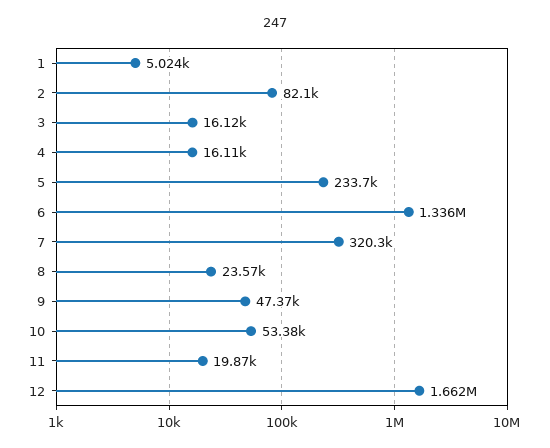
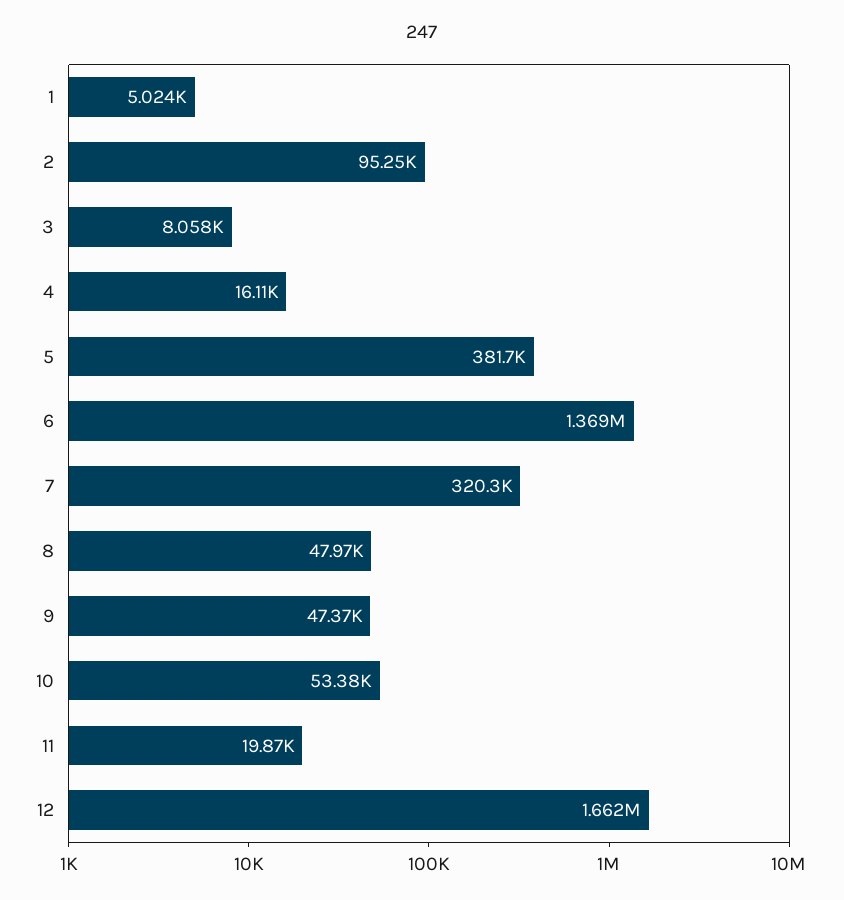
  {
    "1": 5024,
-   "2": 82100,
+   "2": 95250,
-   "3": 16120,
+   "3": 8058,
    "4": 16110,
-   "5": 233700,
+   "5": 381700,
-   "6": 1336000,
+   "6": 1369000,
    "7": 320300,
-   "8": 23570,
+   "8": 47970,
    "9": 47370,
    "10": 53380,
    "11": 19870,
    "12": 1662000
  }

